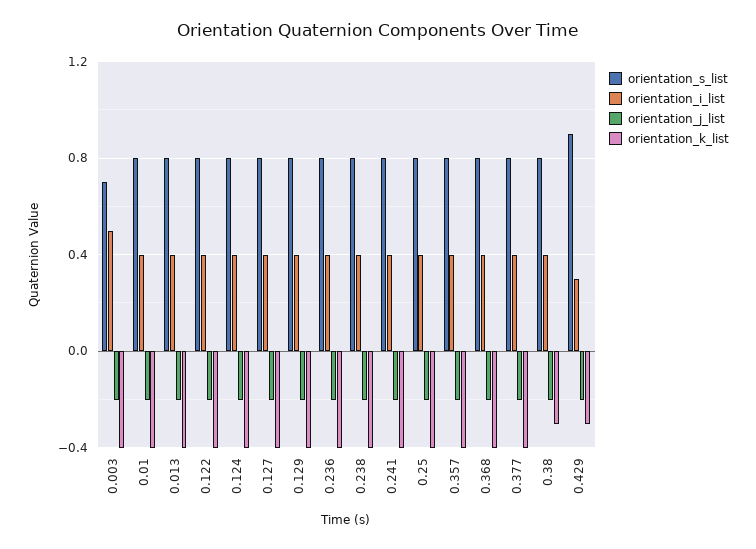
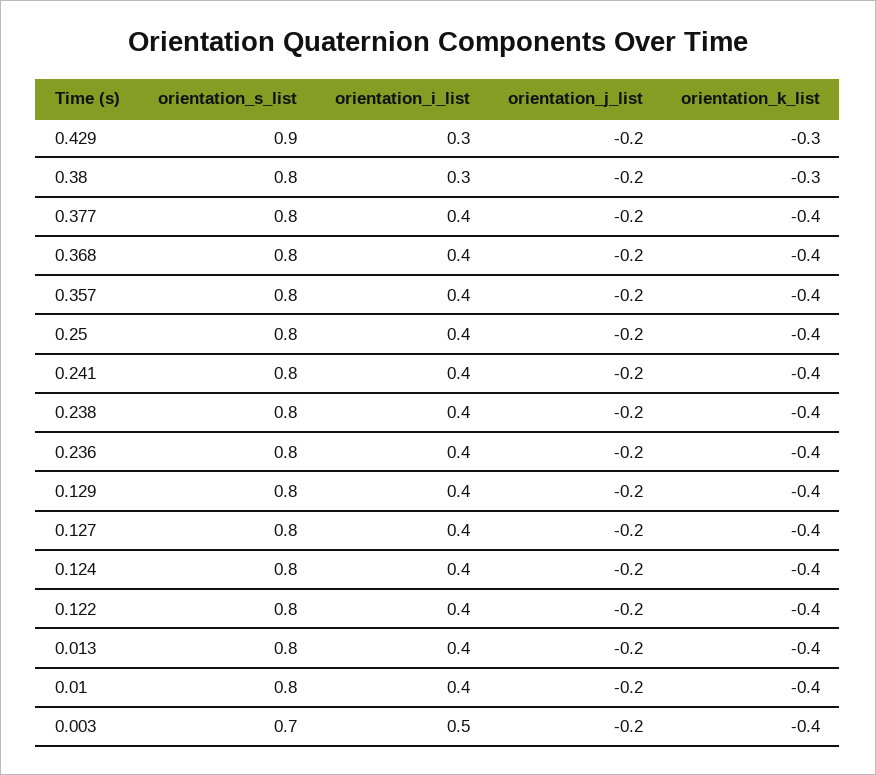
  {
    "orientation_s_list": {
      "0.003": 0.7,
      "0.01": 0.8,
      "0.013": 0.8,
      "0.122": 0.8,
      "0.124": 0.8,
      "0.127": 0.8,
      "0.129": 0.8,
      "0.236": 0.8,
      "0.238": 0.8,
      "0.241": 0.8,
      "0.25": 0.8,
      "0.357": 0.8,
      "0.368": 0.8,
      "0.377": 0.8,
      "0.38": 0.8,
      "0.429": 0.9
    },
    "orientation_i_list": {
      "0.003": 0.5,
      "0.01": 0.4,
      "0.013": 0.4,
      "0.122": 0.4,
      "0.124": 0.4,
      "0.127": 0.4,
      "0.129": 0.4,
      "0.236": 0.4,
      "0.238": 0.4,
      "0.241": 0.4,
      "0.25": 0.4,
      "0.357": 0.4,
      "0.368": 0.4,
      "0.377": 0.4,
-     "0.38": 0.4,
+     "0.38": 0.3,
      "0.429": 0.3
    },
    "orientation_j_list": {
      "0.003": -0.2,
      "0.01": -0.2,
      "0.013": -0.2,
      "0.122": -0.2,
      "0.124": -0.2,
      "0.127": -0.2,
      "0.129": -0.2,
      "0.236": -0.2,
      "0.238": -0.2,
      "0.241": -0.2,
      "0.25": -0.2,
      "0.357": -0.2,
      "0.368": -0.2,
      "0.377": -0.2,
      "0.38": -0.2,
      "0.429": -0.2
    },
    "orientation_k_list": {
      "0.003": -0.4,
      "0.01": -0.4,
      "0.013": -0.4,
      "0.122": -0.4,
      "0.124": -0.4,
      "0.127": -0.4,
      "0.129": -0.4,
      "0.236": -0.4,
      "0.238": -0.4,
      "0.241": -0.4,
      "0.25": -0.4,
      "0.357": -0.4,
      "0.368": -0.4,
      "0.377": -0.4,
      "0.38": -0.3,
      "0.429": -0.3
    }
  }

